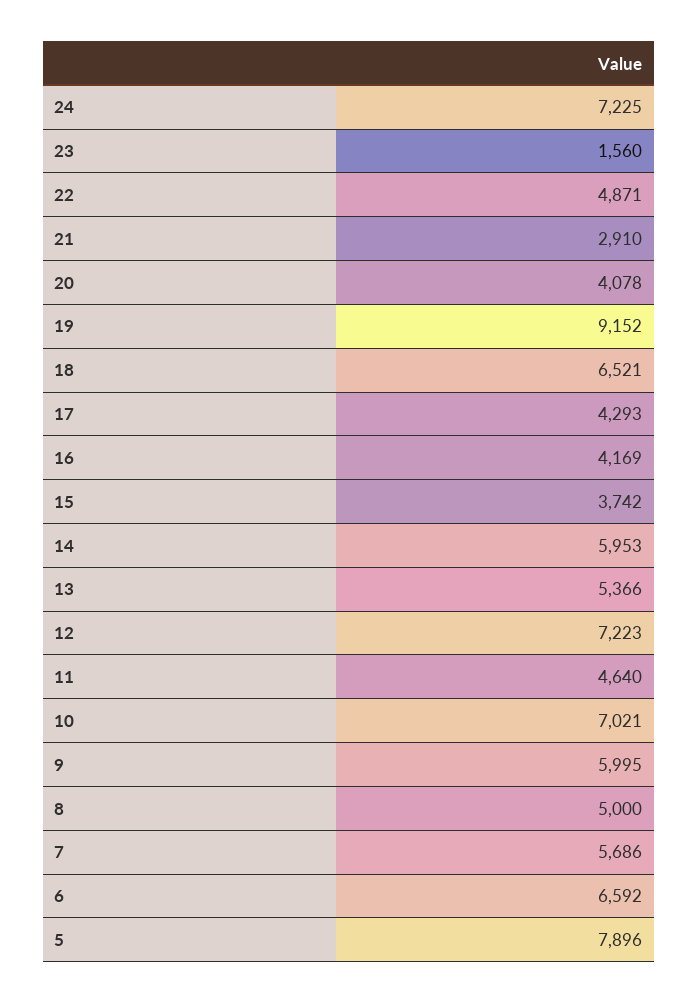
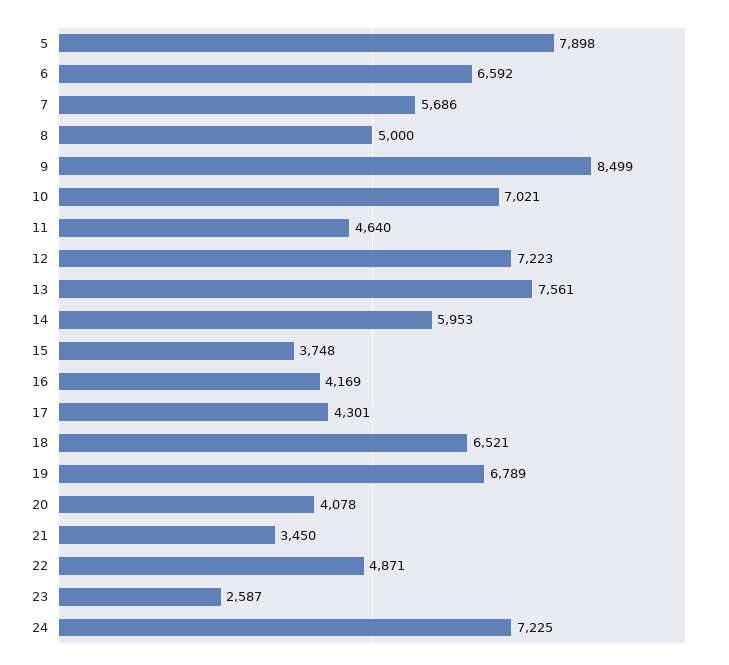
  {
    "24": 7225,
-   "23": 1560,
+   "23": 2587,
    "22": 4871,
-   "21": 2910,
+   "21": 3450,
    "20": 4078,
-   "19": 9152,
+   "19": 6789,
    "18": 6521,
-   "17": 4293,
+   "17": 4301,
    "16": 4169,
-   "15": 3742,
+   "15": 3748,
    "14": 5953,
-   "13": 5366,
+   "13": 7561,
    "12": 7223,
    "11": 4640,
    "10": 7021,
-   "9": 5995,
+   "9": 8499,
    "8": 5000,
    "7": 5686,
    "6": 6592,
-   "5": 7896
+   "5": 7898
  }

